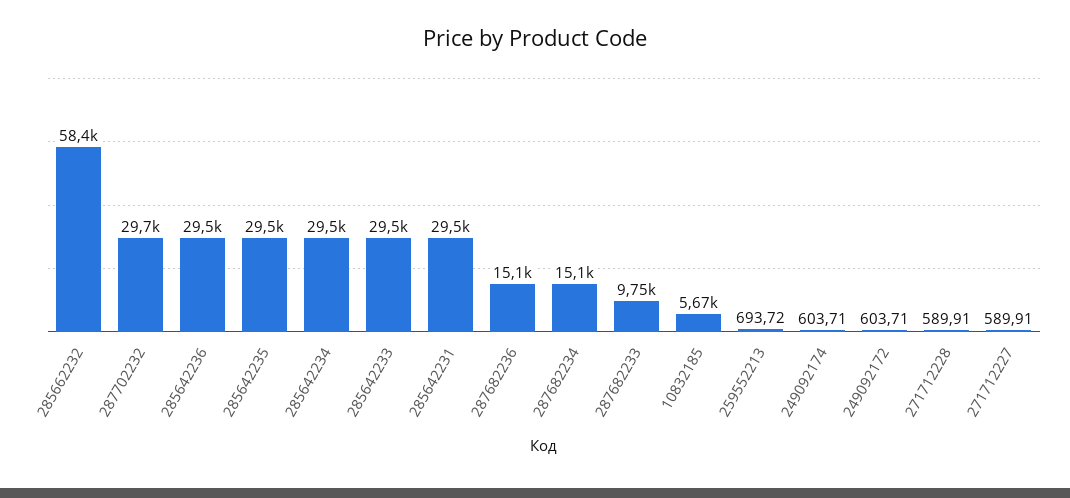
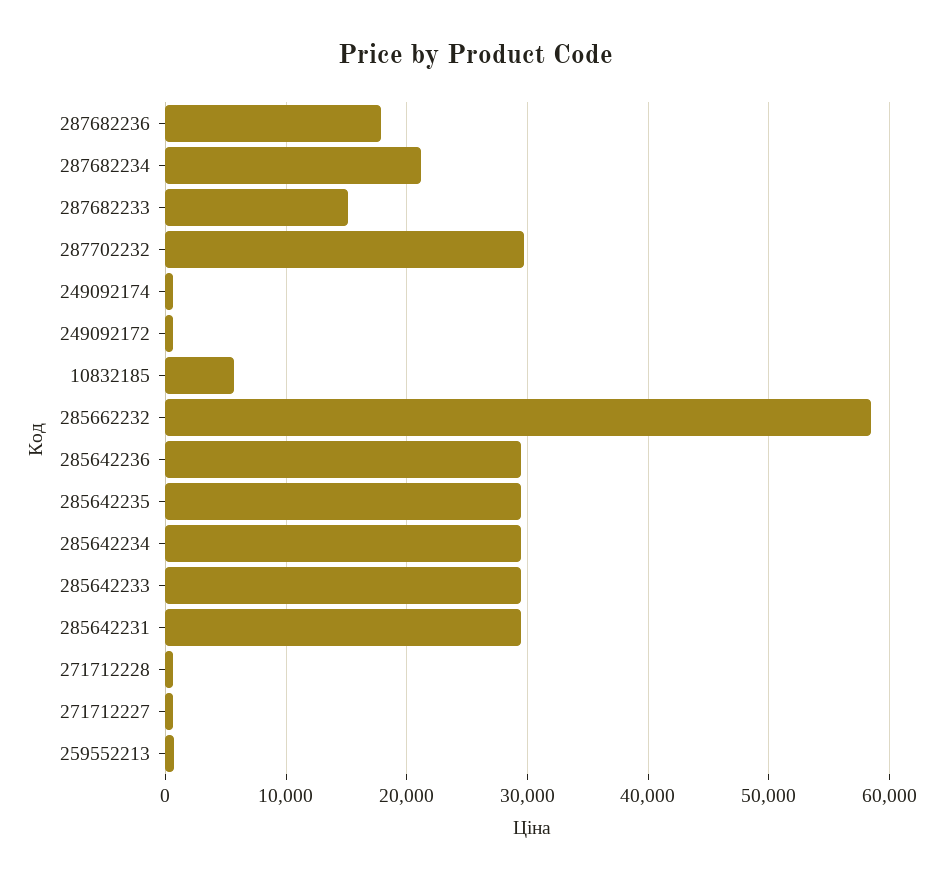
  {
    "285662232": 58400,
    "287702232": 29700,
    "285642236": 29500,
    "285642235": 29500,
    "285642234": 29500,
    "285642233": 29500,
    "285642231": 29500,
-   "287682236": 15100,
+   "287682236": 18000,
-   "287682234": 15100,
+   "287682234": 21000,
-   "287682233": 9750,
+   "287682233": 15000,
    "10832185": 5670,
    "259552213": 693.72,
    "249092174": 603.71,
    "249092172": 603.71,
    "271712228": 589.91,
    "271712227": 589.91
  }

